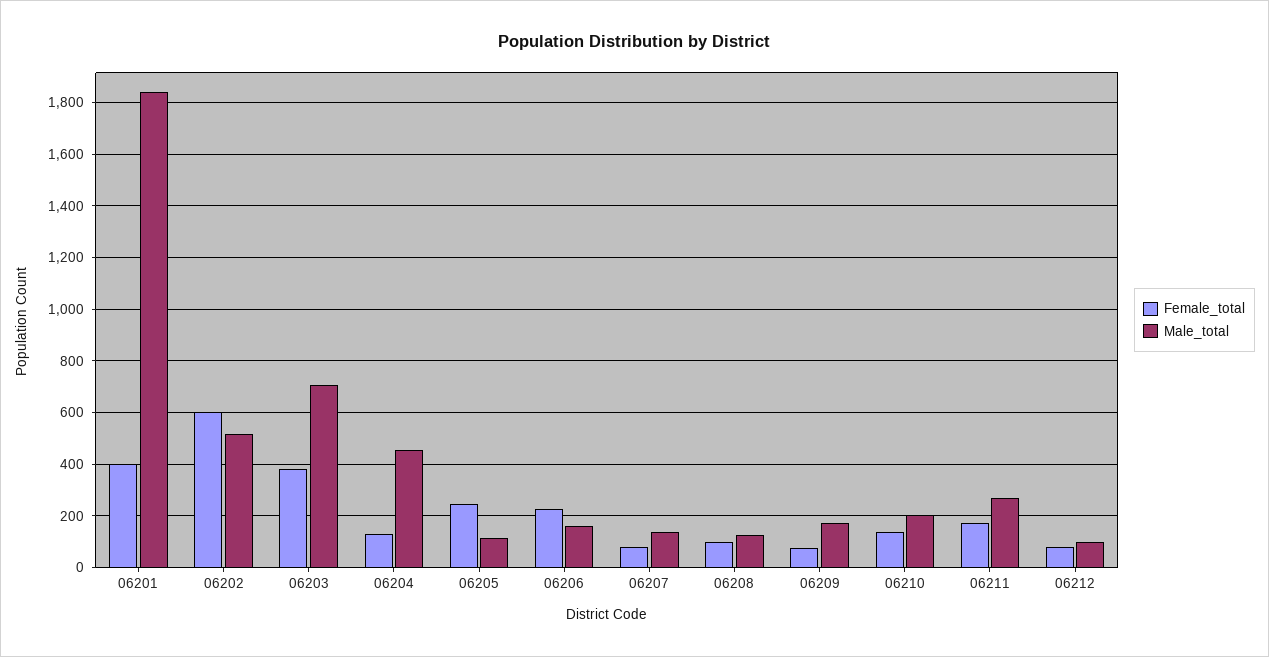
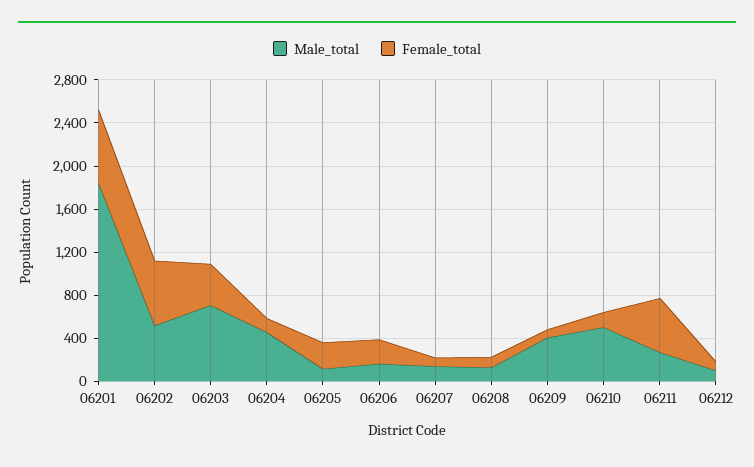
  {
    "Female_total": {
-     "06201": 400,
+     "06201": 700,
      "06202": 600,
      "06203": 375,
      "06204": 125,
      "06205": 250,
      "06206": 225,
      "06207": 75,
      "06208": 100,
      "06209": 75,
      "06210": 150,
-     "06211": 175,
+     "06211": 500,
      "06212": 75
    },
    "Male_total": {
      "06201": 1850,
      "06202": 525,
      "06203": 700,
      "06204": 450,
      "06205": 125,
      "06206": 150,
      "06207": 150,
      "06208": 125,
-     "06209": 175,
+     "06209": 400,
-     "06210": 200,
+     "06210": 500,
      "06211": 275,
      "06212": 100
    }
  }

